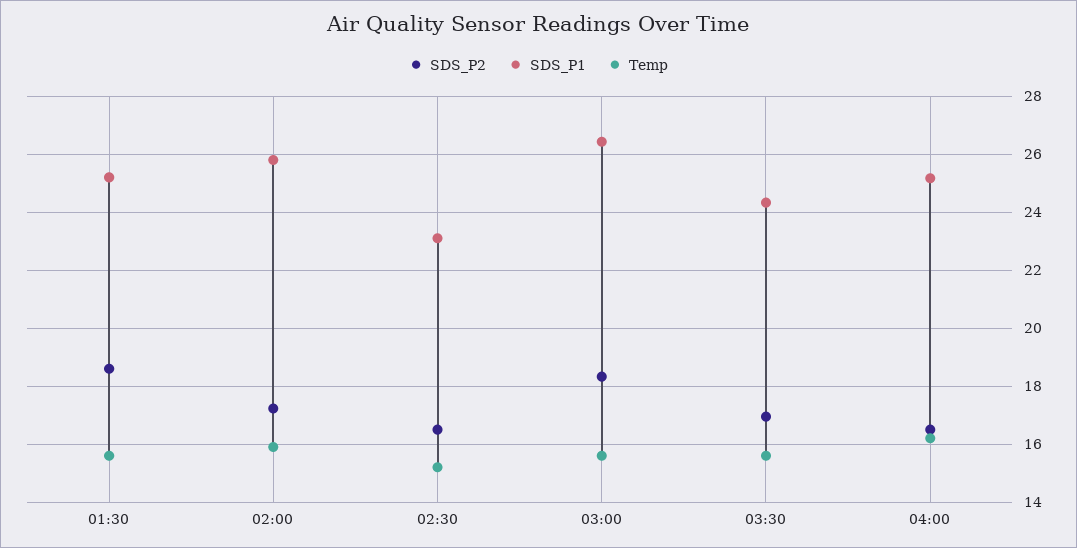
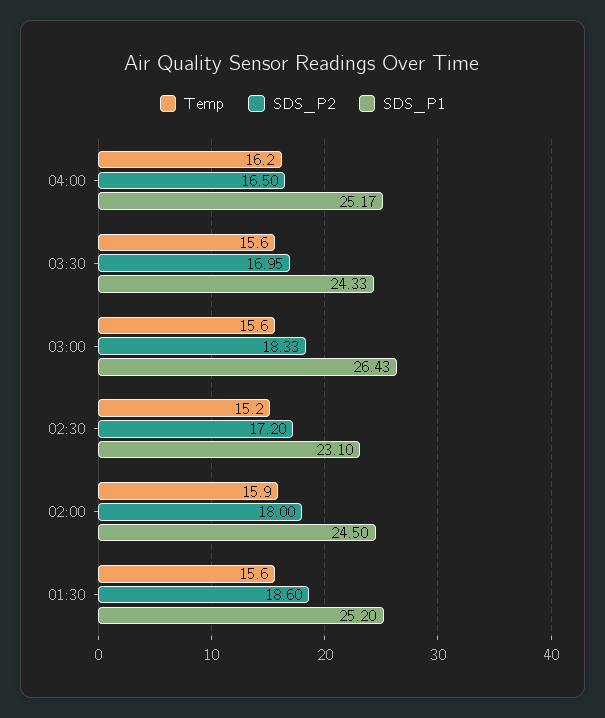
  {
    "SDS_P2": {
      "01:30": 18.6,
-     "02:00": 17.25,
+     "02:00": 18,
-     "02:30": 16.5,
+     "02:30": 17.2,
      "03:00": 18.33,
      "03:30": 16.95,
      "04:00": 16.5
    },
    "SDS_P1": {
      "01:30": 25.2,
-     "02:00": 25.75,
+     "02:00": 24.5,
      "02:30": 23.1,
      "03:00": 26.43,
      "03:30": 24.33,
      "04:00": 25.17
    },
    "Temp": {
      "01:30": 15.6,
      "02:00": 15.9,
      "02:30": 15.2,
      "03:00": 15.6,
      "03:30": 15.6,
      "04:00": 16.2
    }
  }

